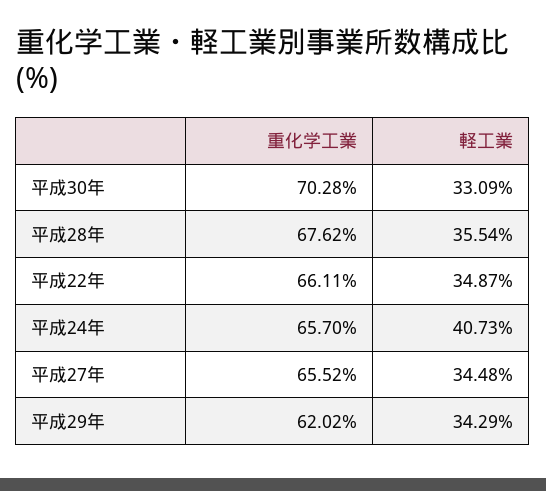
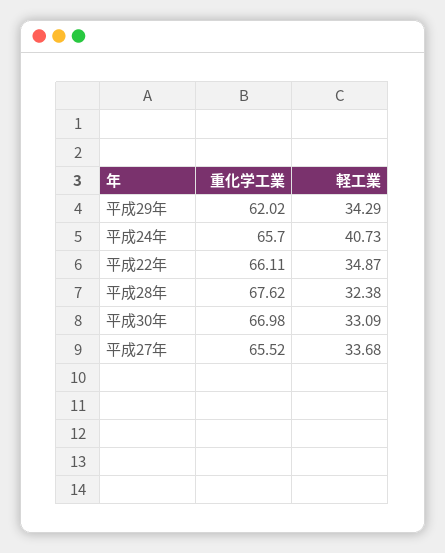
  {
    "重化学工業": {
-     "平成30年": 70.28,
+     "平成30年": 66.98,
      "平成28年": 67.62,
      "平成22年": 66.11,
      "平成24年": 65.7,
      "平成27年": 65.52,
      "平成29年": 62.02
    },
    "軽工業": {
      "平成30年": 33.09,
-     "平成28年": 35.54,
+     "平成28年": 32.38,
      "平成22年": 34.87,
      "平成24年": 40.73,
-     "平成27年": 34.48,
+     "平成27年": 33.68,
      "平成29年": 34.29
    }
  }

